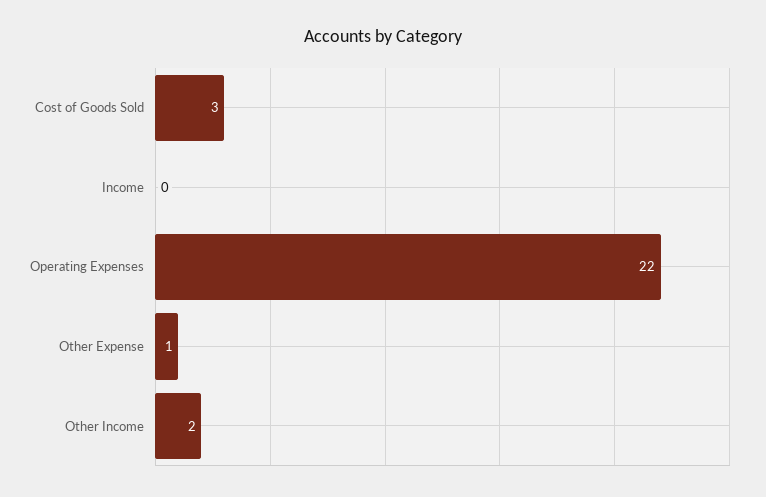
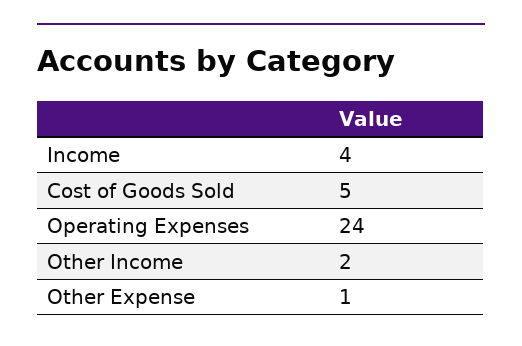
  {
-   "Cost of Goods Sold": 3,
+   "Cost of Goods Sold": 5,
-   "Income": 0,
+   "Income": 4,
-   "Operating Expenses": 22,
+   "Operating Expenses": 24,
    "Other Expense": 1,
    "Other Income": 2
  }

